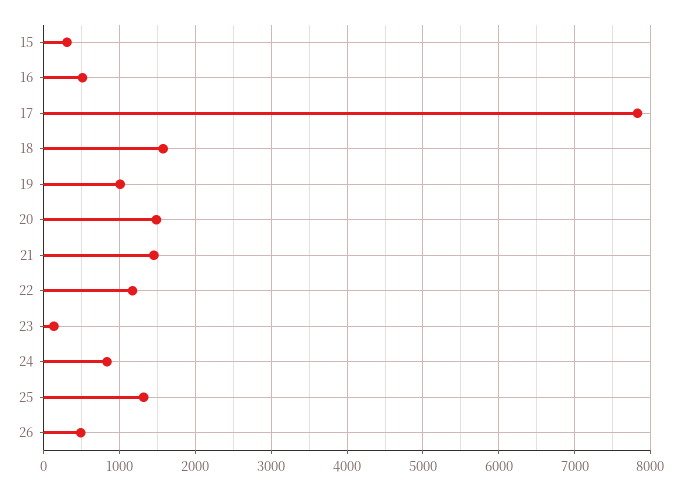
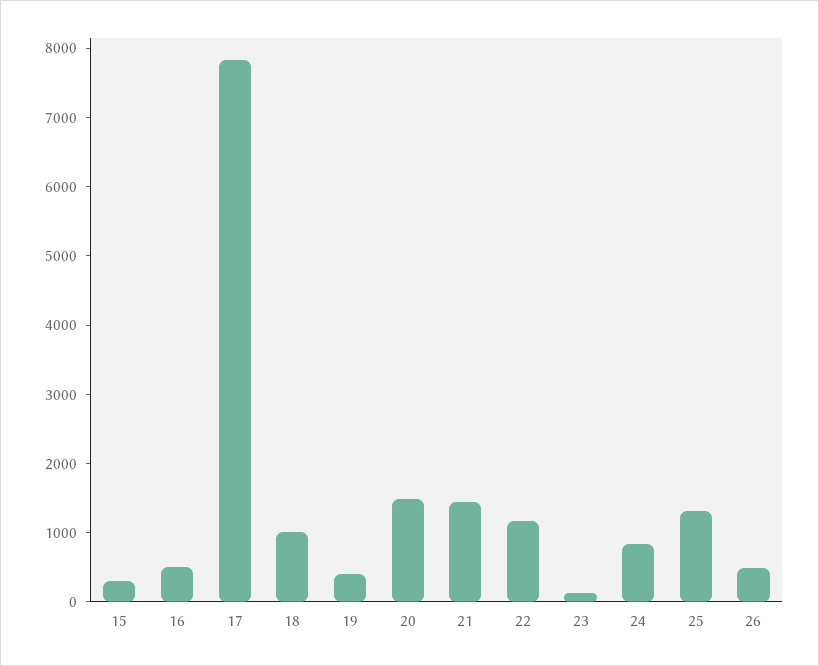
  {
    "15": 300,
    "16": 500,
    "17": 7800,
-   "18": 1600,
+   "18": 1000,
-   "19": 1000,
+   "19": 400,
    "20": 1500,
    "21": 1500,
    "22": 1200,
    "23": 100,
    "24": 800,
    "25": 1300,
    "26": 500
  }

